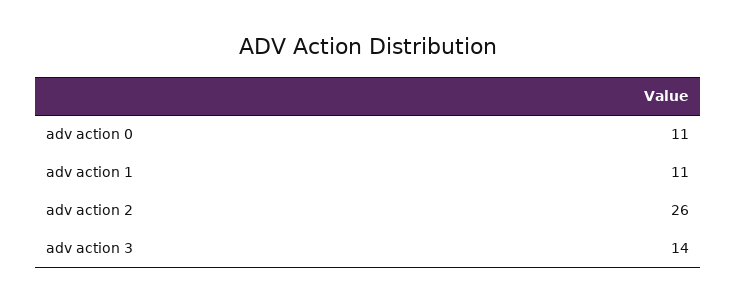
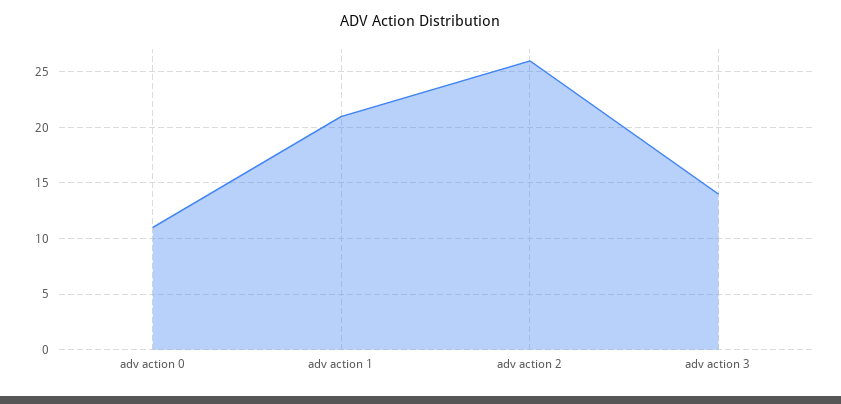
  {
    "adv action 0": 11,
-   "adv action 1": 11,
+   "adv action 1": 21,
    "adv action 2": 26,
    "adv action 3": 14
  }

